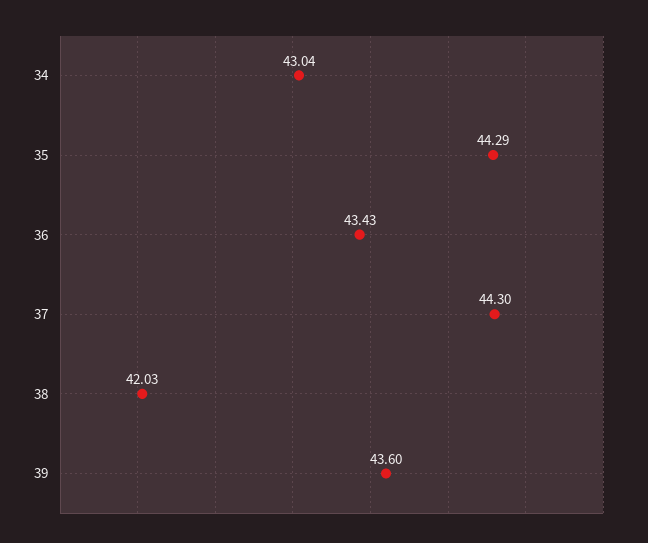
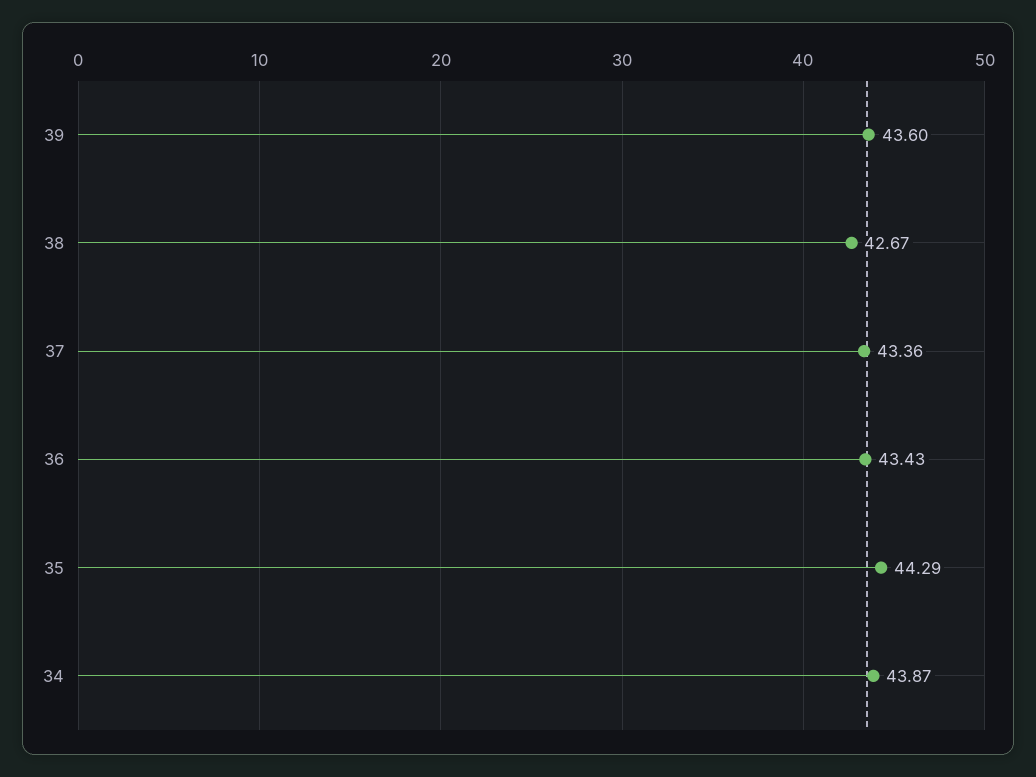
  {
-   "34": 43.04,
+   "34": 43.87,
    "35": 44.29,
    "36": 43.43,
-   "37": 44.3,
+   "37": 43.36,
-   "38": 42.03,
+   "38": 42.67,
    "39": 43.6
  }

